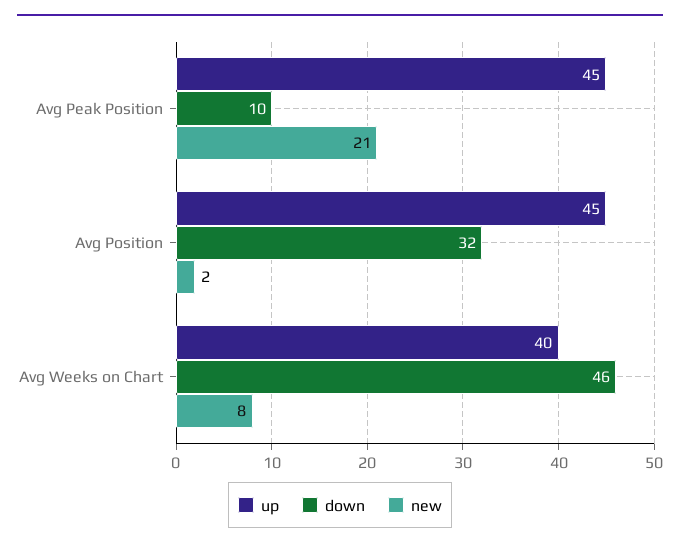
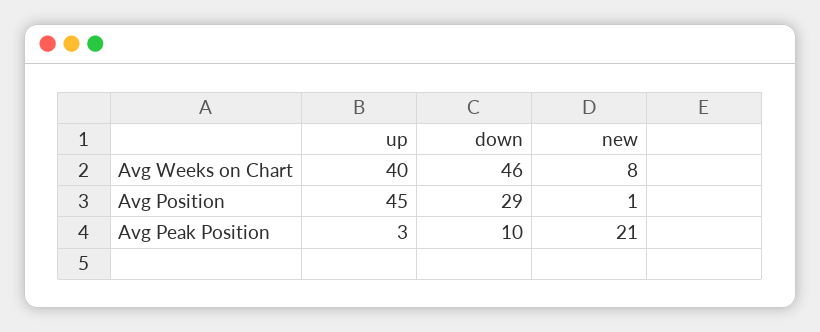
  {
    "up": {
-     "Avg Peak Position": 45,
+     "Avg Peak Position": 3,
      "Avg Position": 45,
      "Avg Weeks on Chart": 40
    },
    "down": {
      "Avg Peak Position": 10,
-     "Avg Position": 32,
+     "Avg Position": 29,
      "Avg Weeks on Chart": 46
    },
    "new": {
      "Avg Peak Position": 21,
-     "Avg Position": 2,
+     "Avg Position": 1,
      "Avg Weeks on Chart": 8
    }
  }

